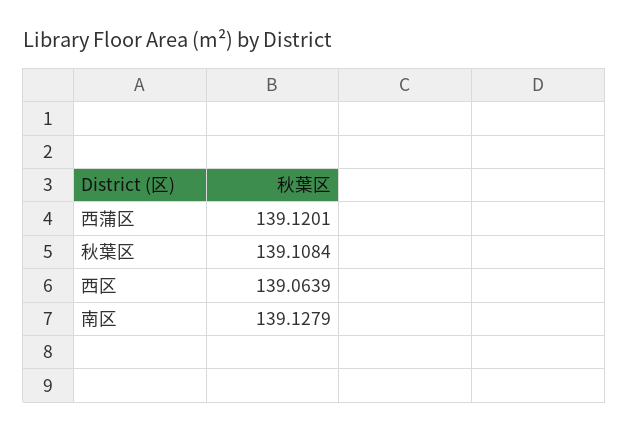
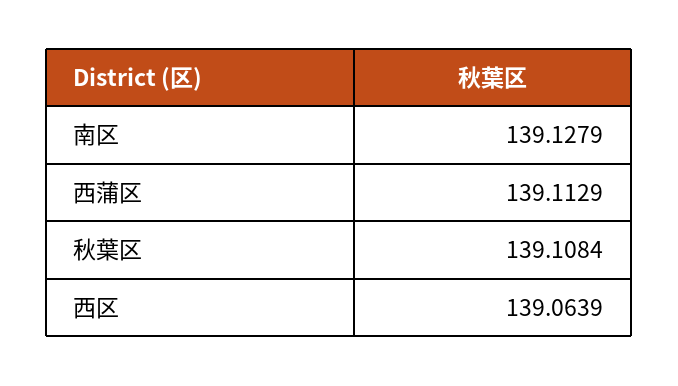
  {
-   "西蒲区": 139.1201,
+   "西蒲区": 139.1129,
    "秋葉区": 139.1084,
    "西区": 139.0639,
    "南区": 139.1279
  }

